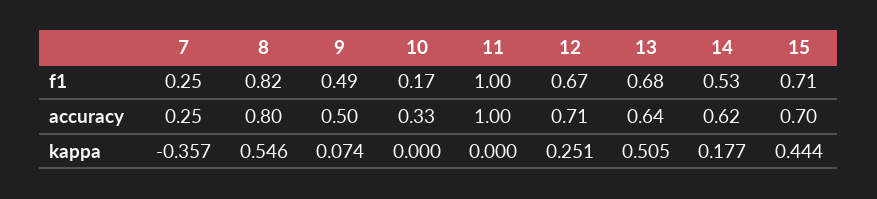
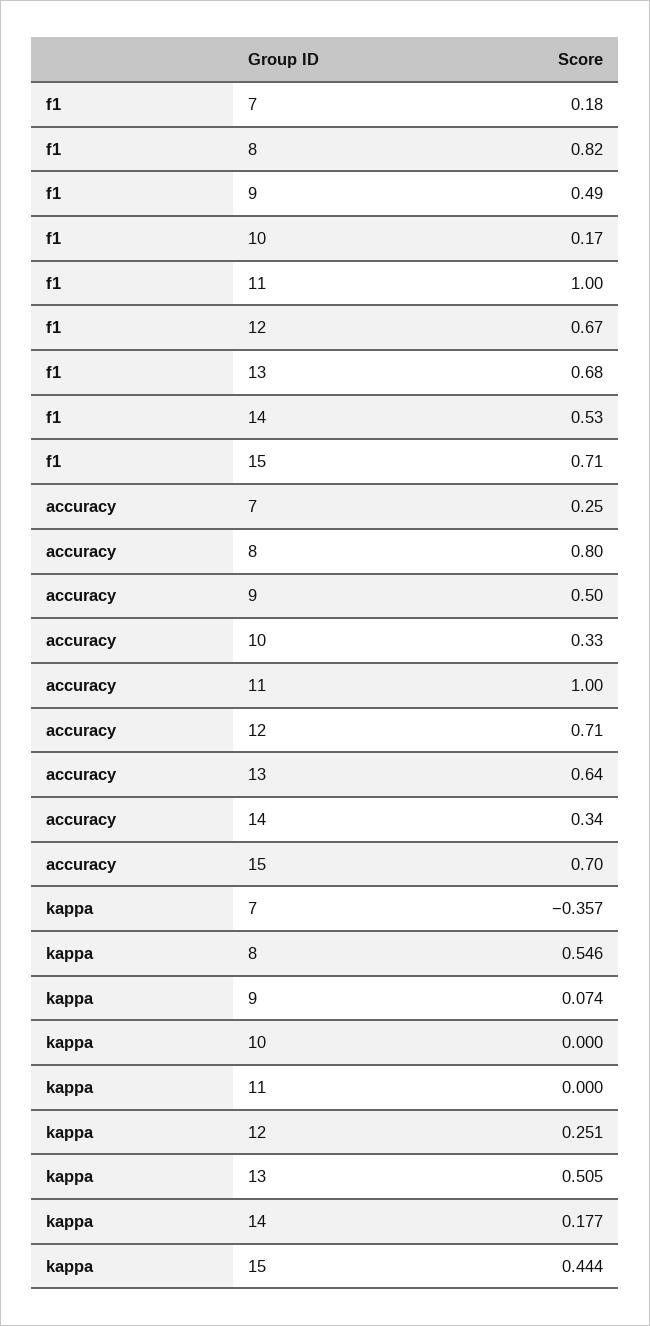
  {
    "7": {
-     "f1": 0.25,
+     "f1": 0.18,
      "accuracy": 0.25,
      "kappa": -0.357
    },
    "8": {
      "f1": 0.82,
      "accuracy": 0.8,
      "kappa": 0.546
    },
    "9": {
      "f1": 0.49,
      "accuracy": 0.5,
      "kappa": 0.074
    },
    "10": {
      "f1": 0.17,
      "accuracy": 0.33,
      "kappa": 0
    },
    "11": {
      "f1": 1,
      "accuracy": 1,
      "kappa": 0
    },
    "12": {
      "f1": 0.67,
      "accuracy": 0.71,
      "kappa": 0.251
    },
    "13": {
      "f1": 0.68,
      "accuracy": 0.64,
      "kappa": 0.505
    },
    "14": {
      "f1": 0.53,
-     "accuracy": 0.62,
+     "accuracy": 0.34,
      "kappa": 0.177
    },
    "15": {
      "f1": 0.71,
      "accuracy": 0.7,
      "kappa": 0.444
    }
  }

